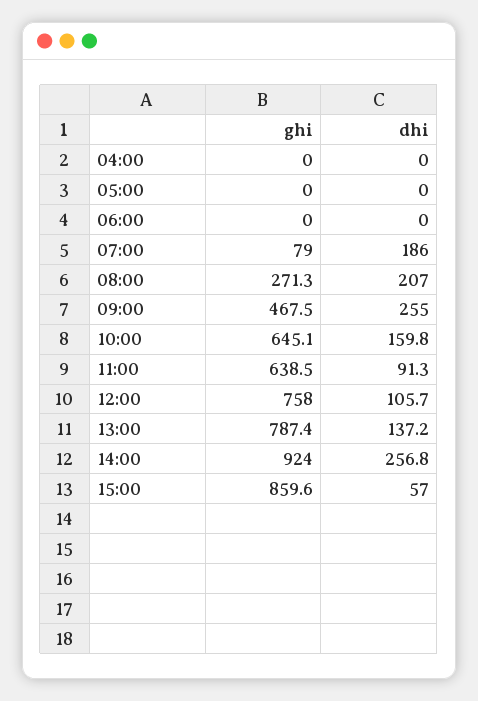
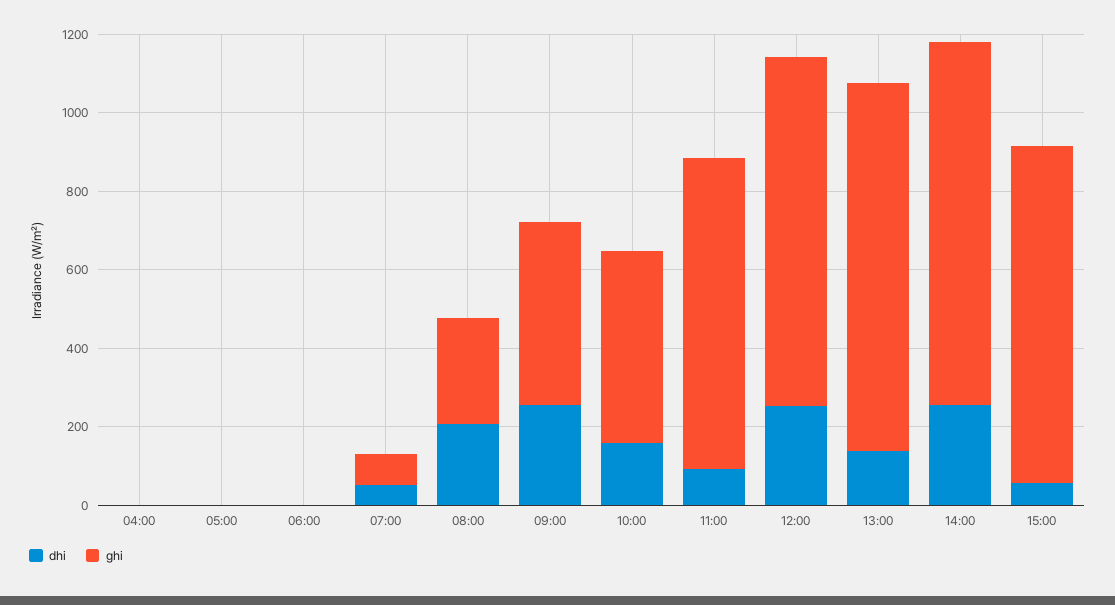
  {
    "ghi": {
      "04:00": 0,
      "05:00": 0,
      "06:00": 0,
      "07:00": 79,
      "08:00": 271.3,
      "09:00": 467.5,
-     "10:00": 645.1,
+     "10:00": 500,
-     "11:00": 638.5,
+     "11:00": 800,
-     "12:00": 758,
+     "12:00": 900,
-     "13:00": 787.4,
+     "13:00": 950,
      "14:00": 924,
      "15:00": 859.6
    },
    "dhi": {
      "04:00": 0,
      "05:00": 0,
      "06:00": 0,
-     "07:00": 186,
+     "07:00": 50,
      "08:00": 207,
      "09:00": 255,
      "10:00": 159.8,
      "11:00": 91.3,
-     "12:00": 105.7,
+     "12:00": 250,
      "13:00": 137.2,
      "14:00": 256.8,
      "15:00": 57
    }
  }

